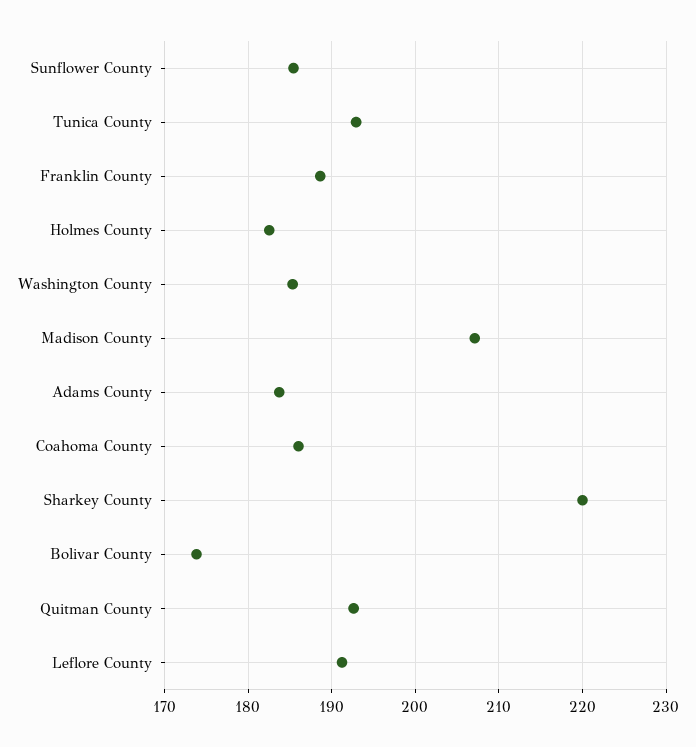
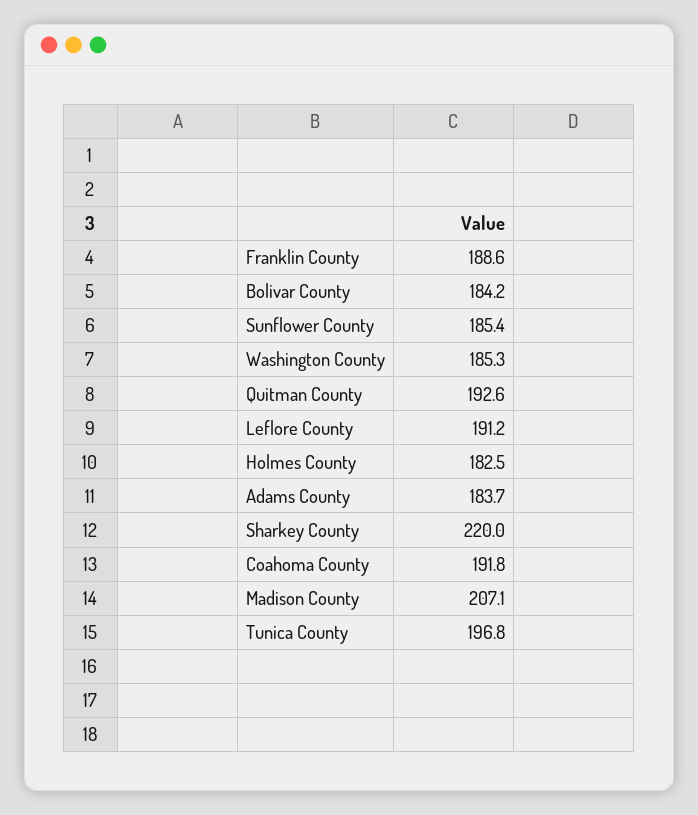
  {
    "Sunflower County": 185.4,
-   "Tunica County": 193,
+   "Tunica County": 196.8,
    "Franklin County": 188.6,
    "Holmes County": 182.5,
    "Washington County": 185.3,
    "Madison County": 207.1,
    "Adams County": 183.7,
-   "Coahoma County": 186,
+   "Coahoma County": 191.8,
    "Sharkey County": 220,
-   "Bolivar County": 174,
+   "Bolivar County": 184.2,
    "Quitman County": 192.6,
    "Leflore County": 191.2
  }

